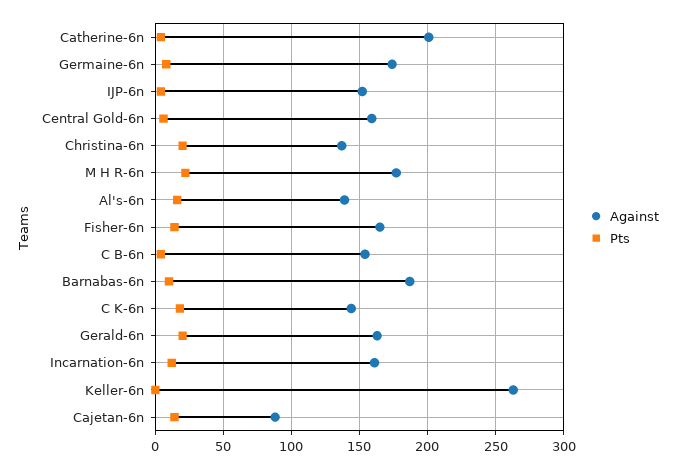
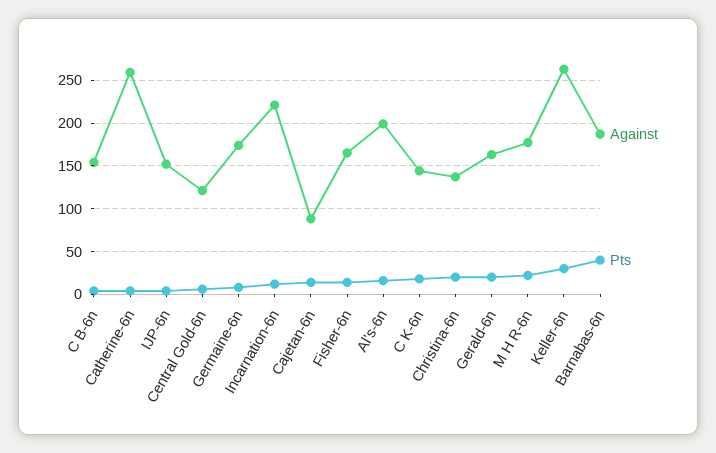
  {
    "Against": {
-     "Catherine-6n": 200,
+     "Catherine-6n": 260,
      "Germaine-6n": 175,
      "IJP-6n": 150,
-     "Central Gold-6n": 160,
+     "Central Gold-6n": 120,
      "Christina-6n": 135,
      "M H R-6n": 175,
-     "Al's-6n": 140,
+     "Al's-6n": 200,
      "Fisher-6n": 165,
      "C B-6n": 155,
      "Barnabas-6n": 185,
      "C K-6n": 145,
      "Gerald-6n": 165,
-     "Incarnation-6n": 160,
+     "Incarnation-6n": 220,
      "Keller-6n": 265,
      "Cajetan-6n": 90
    },
    "Pts": {
      "Catherine-6n": 5,
      "Germaine-6n": 10,
      "IJP-6n": 5,
      "Central Gold-6n": 5,
      "Christina-6n": 20,
      "M H R-6n": 20,
      "Al's-6n": 15,
      "Fisher-6n": 15,
      "C B-6n": 5,
-     "Barnabas-6n": 10,
+     "Barnabas-6n": 40,
      "C K-6n": 20,
      "Gerald-6n": 20,
      "Incarnation-6n": 10,
-     "Keller-6n": 0,
+     "Keller-6n": 30,
      "Cajetan-6n": 15
    }
  }

